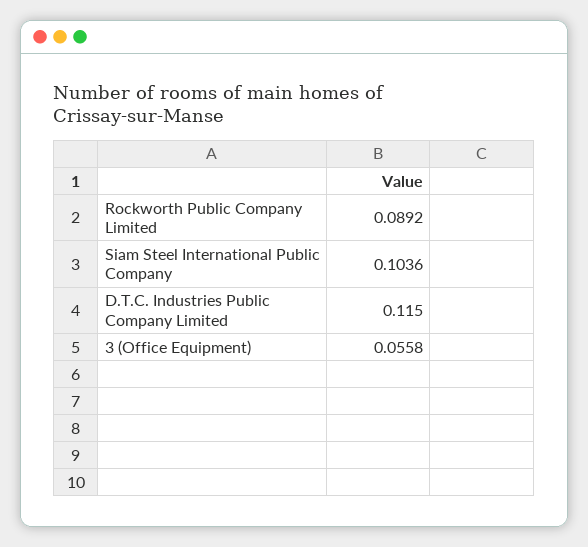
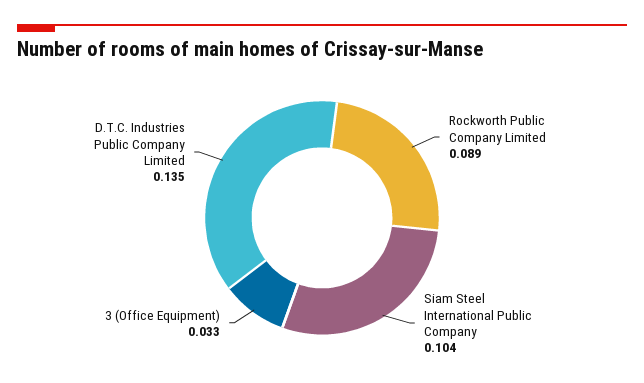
  {
    "Rockworth Public Company Limited": 0.0892,
    "Siam Steel International Public Company": 0.1036,
-   "D.T.C. Industries Public Company Limited": 0.115,
+   "D.T.C. Industries Public Company Limited": 0.135,
-   "3 (Office Equipment)": 0.0558
+   "3 (Office Equipment)": 0.033
  }

